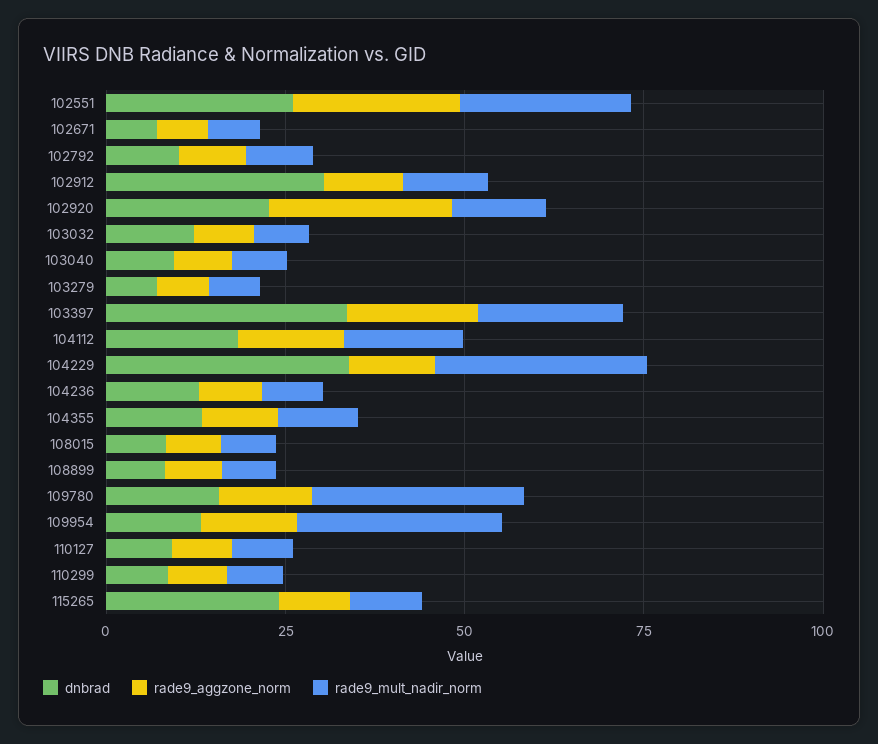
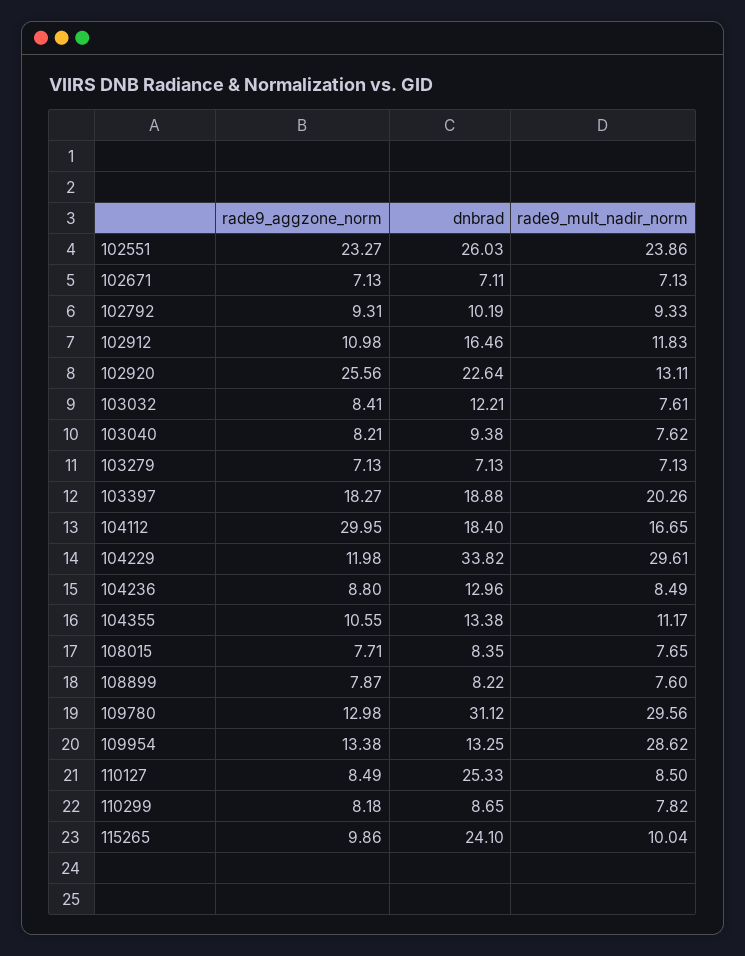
  {
    "dnbrad": {
      "102551": 26.03,
      "102671": 7.11,
      "102792": 10.19,
-     "102912": 30,
+     "102912": 16.46,
      "102920": 22.64,
      "103032": 12.21,
      "103040": 9.38,
      "103279": 7.13,
-     "103397": 35,
+     "103397": 18.88,
      "104112": 18.4,
      "104229": 33.82,
      "104236": 12.96,
      "104355": 13.38,
      "108015": 8.35,
      "108899": 8.22,
-     "109780": 15,
+     "109780": 31.12,
      "109954": 13.25,
-     "110127": 10,
+     "110127": 25.33,
      "110299": 8.65,
      "115265": 24.1
    },
    "rade9_aggzone_norm": {
      "102551": 23.27,
      "102671": 7.13,
      "102792": 9.31,
      "102912": 10.98,
      "102920": 25.56,
      "103032": 8.41,
      "103040": 8.21,
      "103279": 7.13,
      "103397": 18.27,
-     "104112": 15,
+     "104112": 29.95,
      "104229": 11.98,
      "104236": 8.8,
      "104355": 10.55,
      "108015": 7.71,
      "108899": 7.87,
      "109780": 12.98,
      "109954": 13.38,
      "110127": 8.49,
      "110299": 8.18,
      "115265": 9.86
    },
    "rade9_mult_nadir_norm": {
      "102551": 23.86,
      "102671": 7.13,
      "102792": 9.33,
      "102912": 11.83,
      "102920": 13.11,
      "103032": 7.61,
      "103040": 7.62,
      "103279": 7.13,
      "103397": 20.26,
      "104112": 16.65,
      "104229": 29.61,
      "104236": 8.49,
      "104355": 11.17,
      "108015": 7.65,
      "108899": 7.6,
      "109780": 29.56,
      "109954": 28.62,
      "110127": 8.5,
      "110299": 7.82,
      "115265": 10.04
    }
  }

